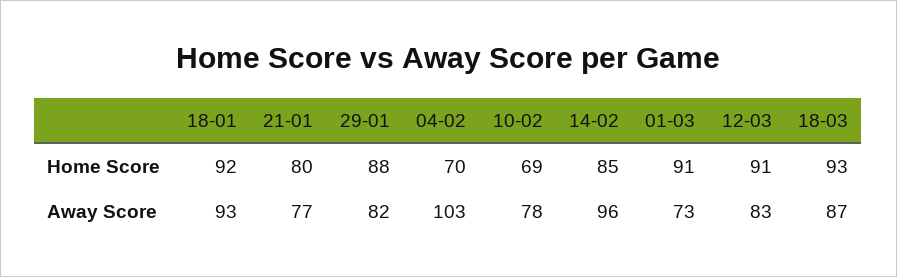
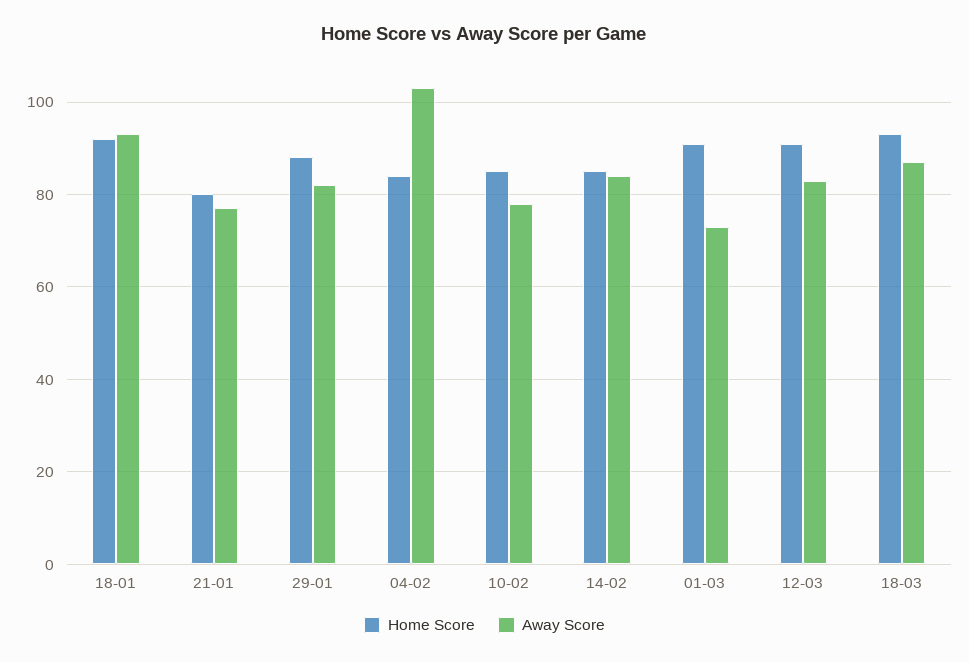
  {
    "Home Score": {
      "18-01": 92,
      "21-01": 80,
      "29-01": 88,
-     "04-02": 70,
+     "04-02": 85,
-     "10-02": 69,
+     "10-02": 85,
      "14-02": 85,
      "01-03": 91,
      "12-03": 91,
      "18-03": 93
    },
    "Away Score": {
      "18-01": 93,
      "21-01": 77,
      "29-01": 82,
      "04-02": 103,
      "10-02": 78,
-     "14-02": 96,
+     "14-02": 85,
      "01-03": 73,
      "12-03": 83,
      "18-03": 87
    }
  }

